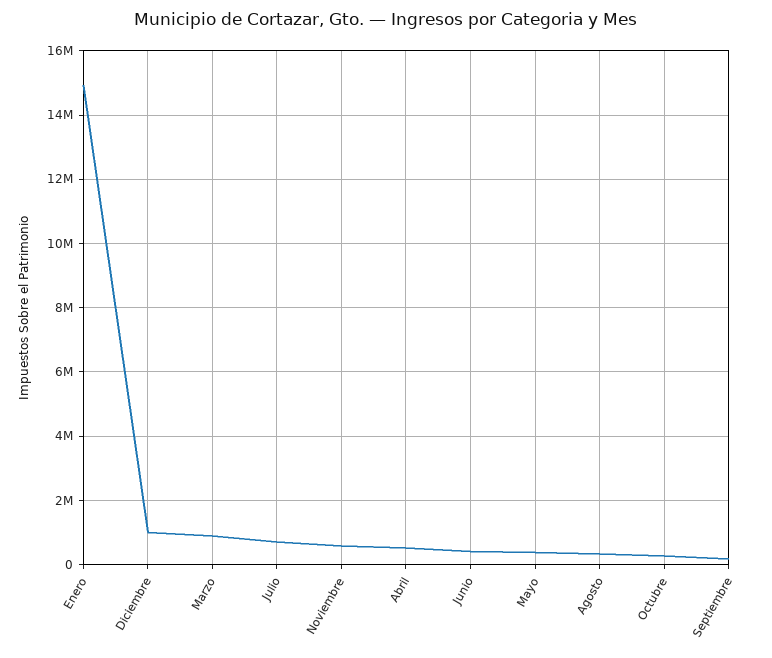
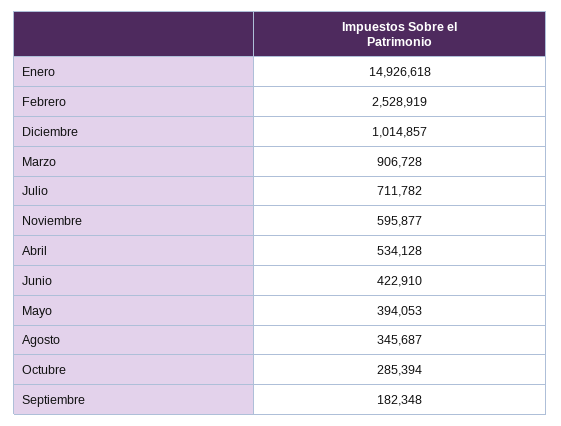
  {
    "Enero": 14926618,
    "Diciembre": 1014857,
    "Marzo": 906728,
    "Julio": 711782,
    "Noviembre": 595877,
    "Abril": 534128,
    "Junio": 422910,
    "Mayo": 394053,
    "Agosto": 345687,
    "Octubre": 285394,
-   "Septiembre": 182348
+   "Septiembre": 182348,
+   "Febrero": 2528919
  }

